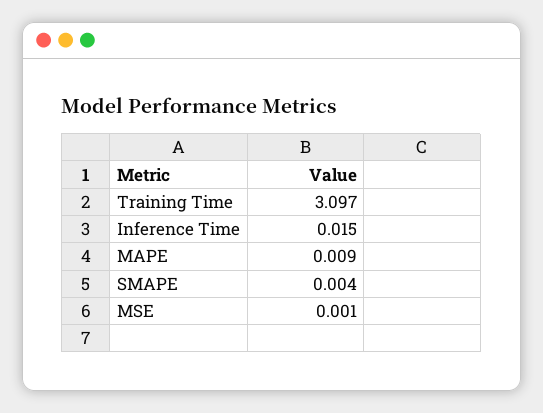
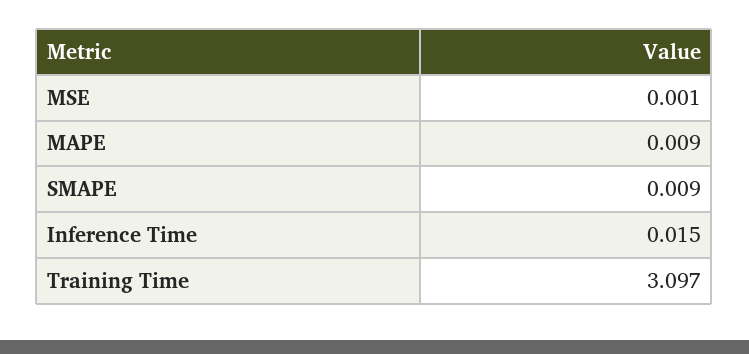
  {
    "Training Time": 3.097,
    "Inference Time": 0.015,
    "MAPE": 0.009,
-   "SMAPE": 0.004,
+   "SMAPE": 0.009,
    "MSE": 0.001
  }

